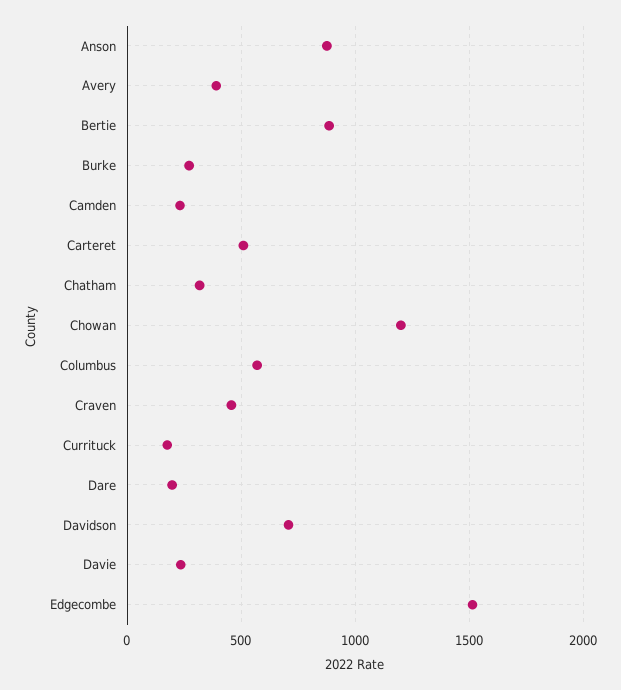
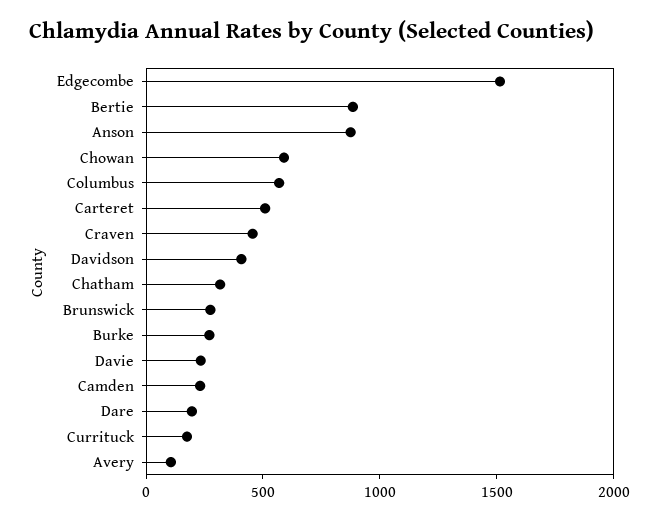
  {
    "Anson": 900,
-   "Avery": 400,
+   "Avery": 100,
    "Bertie": 900,
    "Burke": 250,
    "Camden": 250,
    "Carteret": 500,
    "Chatham": 300,
-   "Chowan": 1200,
+   "Chowan": 600,
    "Columbus": 550,
    "Craven": 450,
    "Currituck": 200,
    "Dare": 200,
-   "Davidson": 700,
+   "Davidson": 400,
    "Davie": 250,
-   "Edgecombe": 1500
+   "Edgecombe": 1500,
+   "Brunswick": 300
  }

